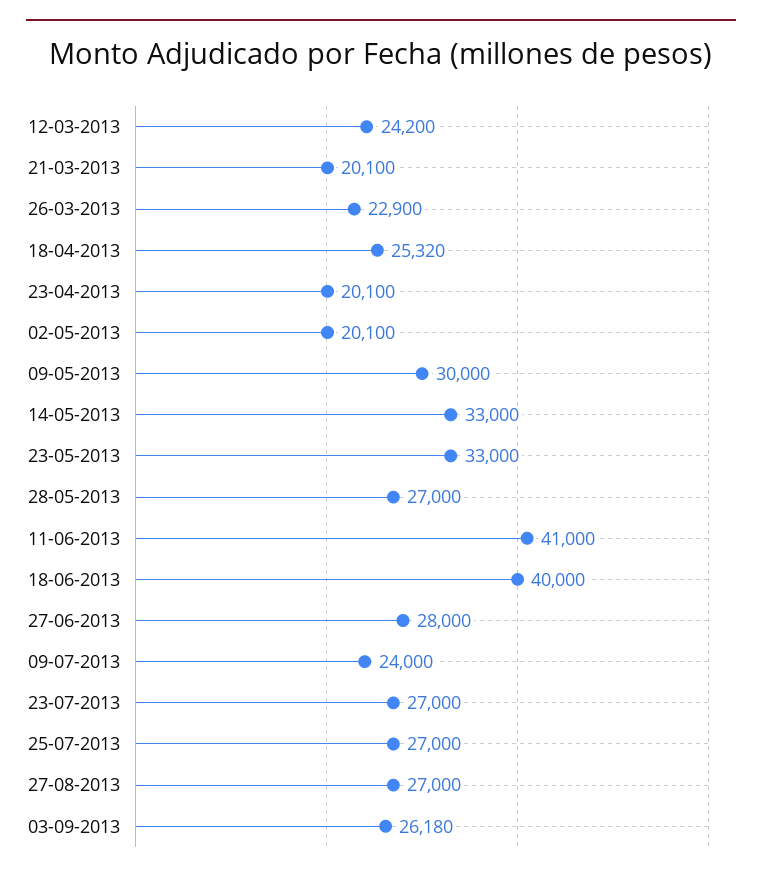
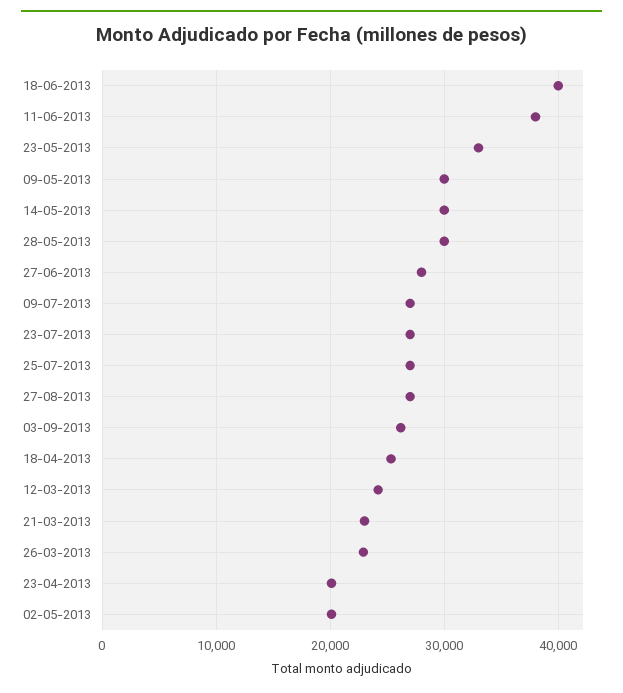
  {
    "12-03-2013": 24200,
-   "21-03-2013": 20100,
+   "21-03-2013": 23000,
    "26-03-2013": 22900,
    "18-04-2013": 25320,
    "23-04-2013": 20100,
    "02-05-2013": 20100,
    "09-05-2013": 30000,
-   "14-05-2013": 33000,
+   "14-05-2013": 30000,
    "23-05-2013": 33000,
-   "28-05-2013": 27000,
+   "28-05-2013": 30000,
-   "11-06-2013": 41000,
+   "11-06-2013": 38000,
    "18-06-2013": 40000,
    "27-06-2013": 28000,
-   "09-07-2013": 24000,
+   "09-07-2013": 27000,
    "23-07-2013": 27000,
    "25-07-2013": 27000,
    "27-08-2013": 27000,
    "03-09-2013": 26180
  }

